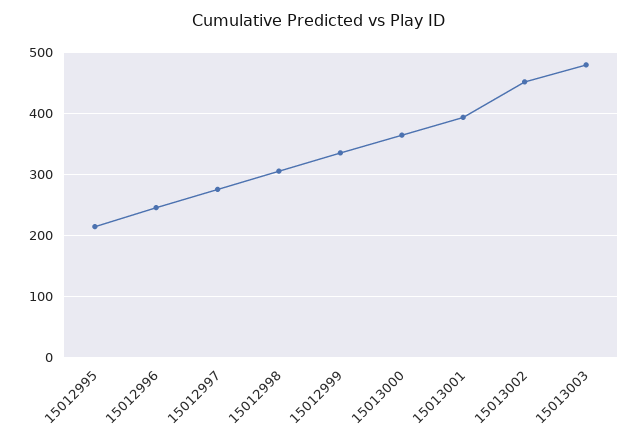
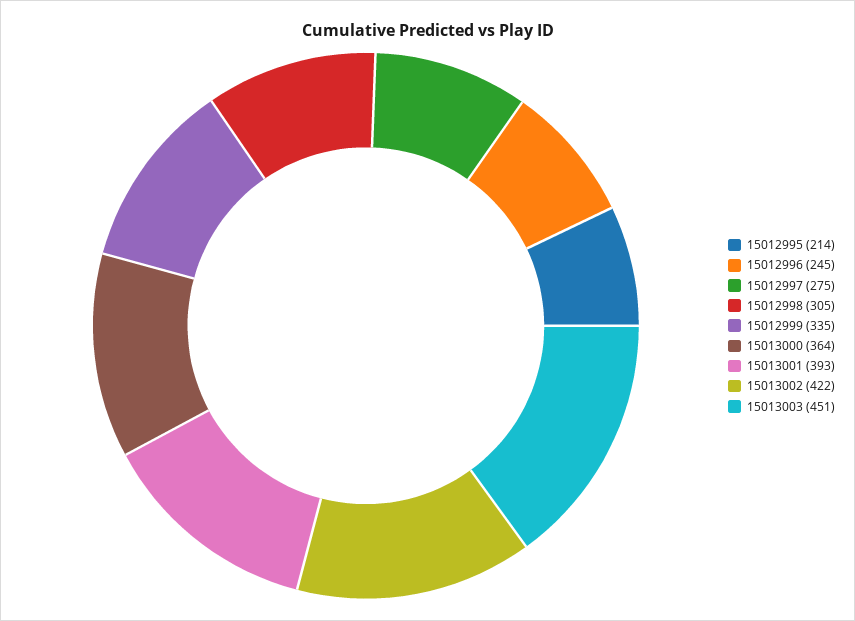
  {
    "15012995": 214,
    "15012996": 245,
    "15012997": 275,
    "15012998": 305,
    "15012999": 335,
    "15013000": 364,
    "15013001": 393,
-   "15013002": 450,
+   "15013002": 422,
-   "15013003": 480
+   "15013003": 451
  }

